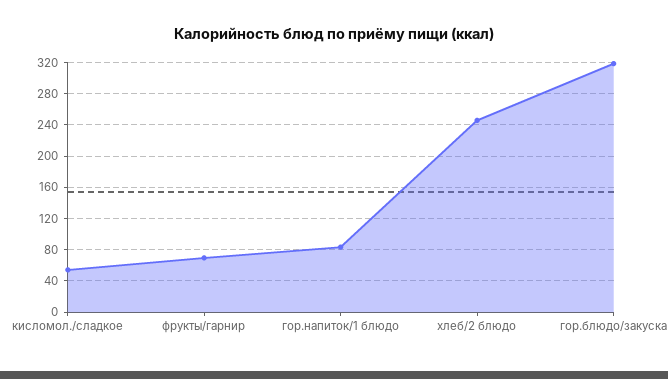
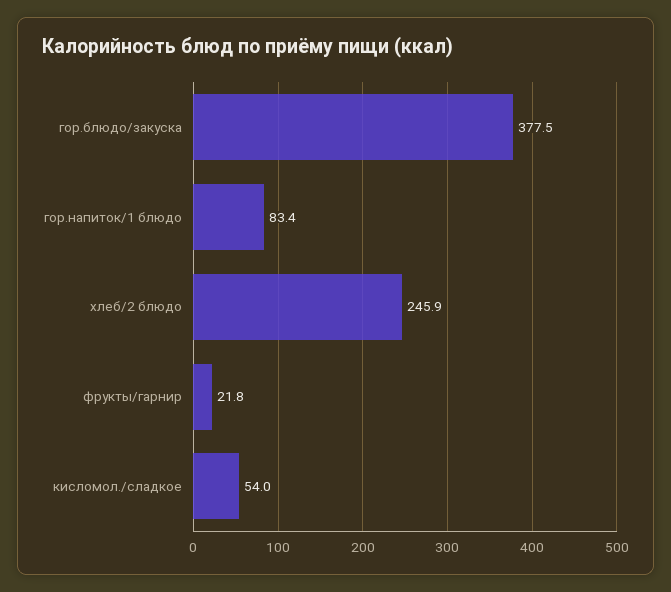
  {
    "кисломол./сладкое": 54,
-   "фрукты/гарнир": 70,
+   "фрукты/гарнир": 21.8,
    "гор.напиток/1 блюдо": 83.4,
    "хлеб/2 блюдо": 245.9,
-   "гор.блюдо/закуска": 320
+   "гор.блюдо/закуска": 377.5
  }

